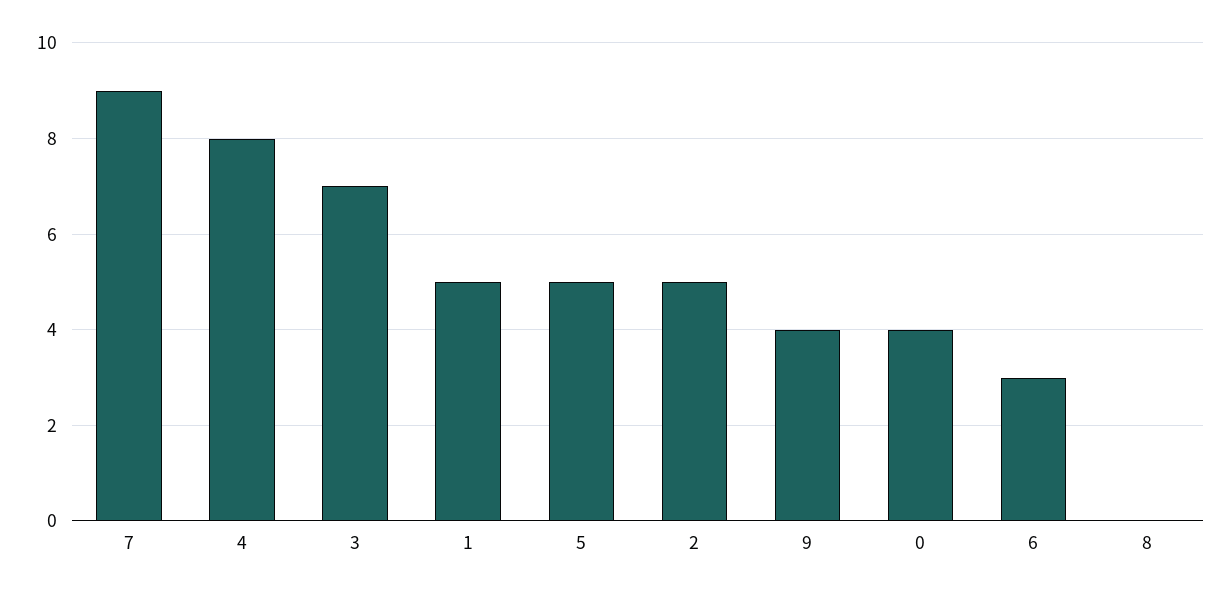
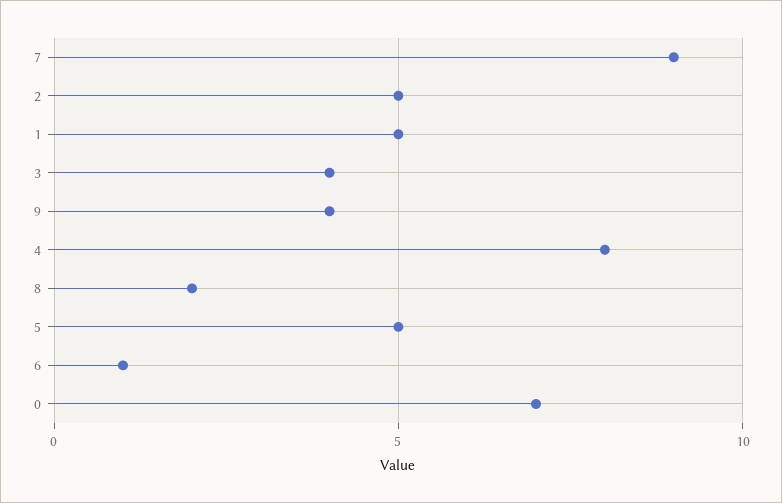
  {
    "7": 9,
    "4": 8,
-   "3": 7,
+   "3": 4,
    "1": 5,
    "5": 5,
    "2": 5,
    "9": 4,
-   "0": 4,
+   "0": 7,
-   "6": 3,
+   "6": 1,
-   "8": 0
+   "8": 2
  }

